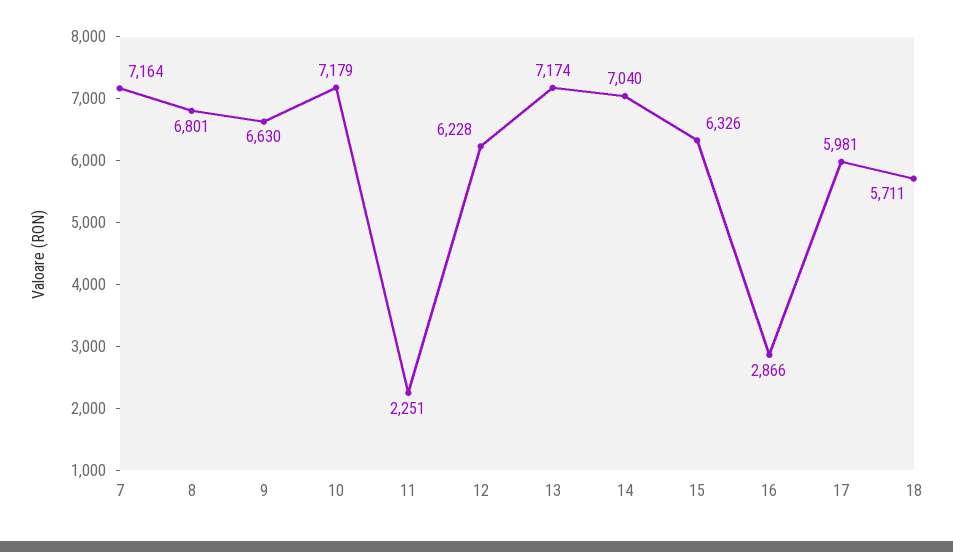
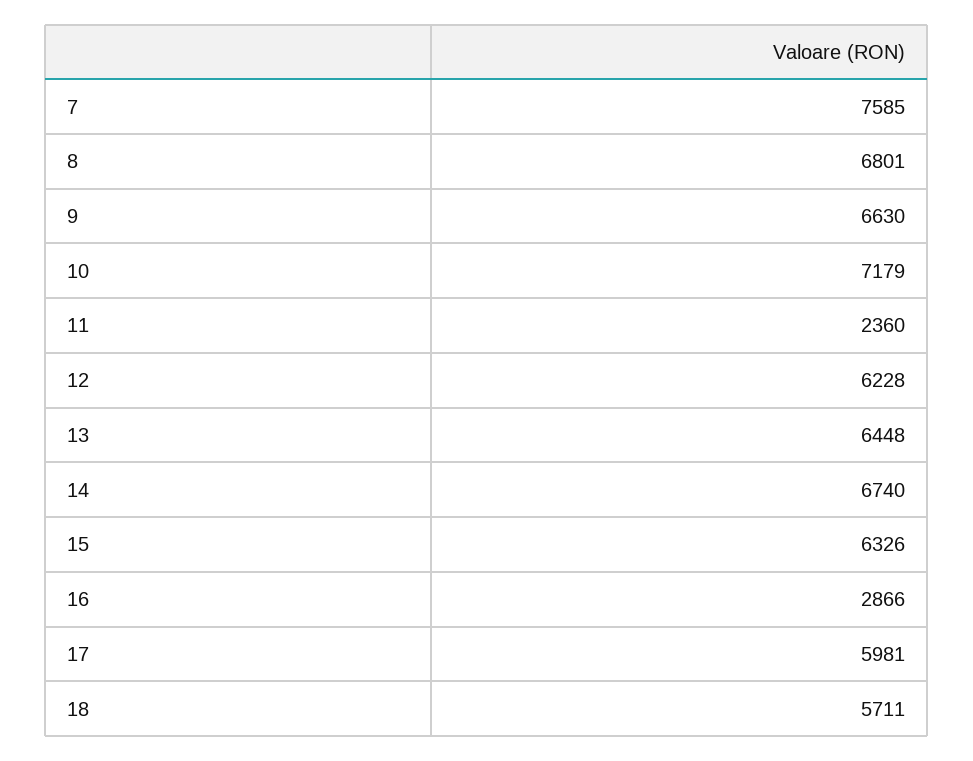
  {
-   "7": 7164,
+   "7": 7585,
    "8": 6801,
    "9": 6630,
    "10": 7179,
-   "11": 2251,
+   "11": 2360,
    "12": 6228,
-   "13": 7174,
+   "13": 6448,
-   "14": 7040,
+   "14": 6740,
    "15": 6326,
    "16": 2866,
    "17": 5981,
    "18": 5711
  }

